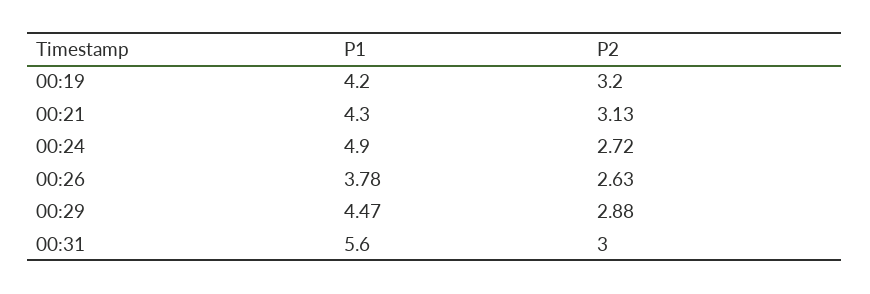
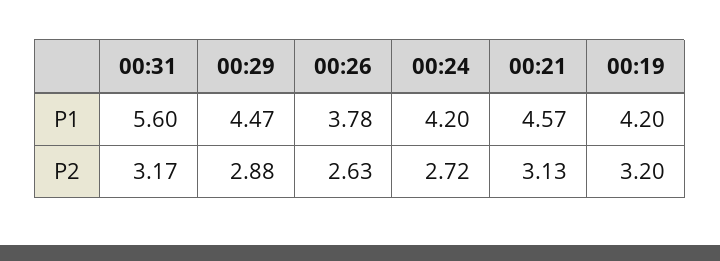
  {
    "P1": {
      "00:19": 4.2,
-     "00:21": 4.3,
+     "00:21": 4.57,
-     "00:24": 4.9,
+     "00:24": 4.2,
      "00:26": 3.78,
      "00:29": 4.47,
      "00:31": 5.6
    },
    "P2": {
      "00:19": 3.2,
      "00:21": 3.13,
      "00:24": 2.72,
      "00:26": 2.63,
      "00:29": 2.88,
-     "00:31": 3
+     "00:31": 3.17
    }
  }

